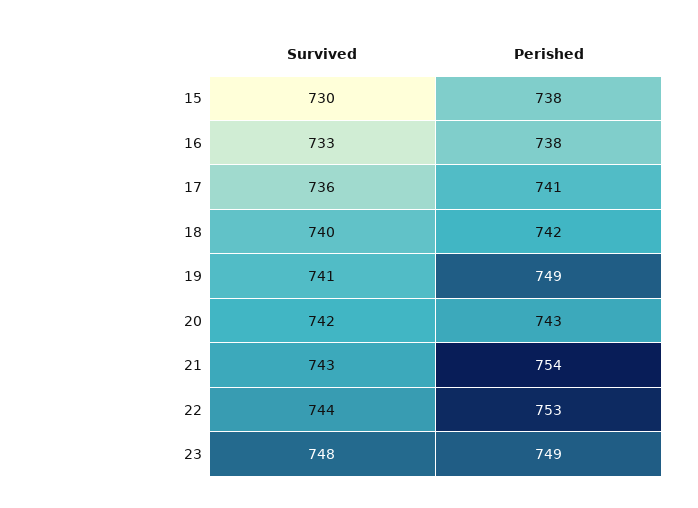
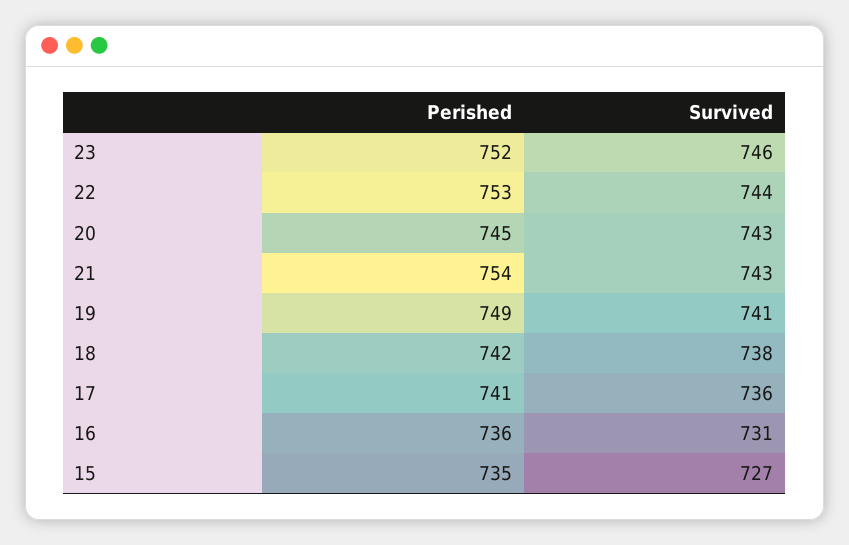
  {
    "Survived": {
-     "15": 730,
+     "15": 727,
-     "16": 733,
+     "16": 731,
      "17": 736,
-     "18": 740,
+     "18": 738,
      "19": 741,
-     "20": 742,
+     "20": 743,
      "21": 743,
      "22": 744,
-     "23": 748
+     "23": 746
    },
    "Perished": {
-     "15": 738,
+     "15": 735,
-     "16": 738,
+     "16": 736,
      "17": 741,
      "18": 742,
      "19": 749,
-     "20": 743,
+     "20": 745,
      "21": 754,
      "22": 753,
-     "23": 749
+     "23": 752
    }
  }

